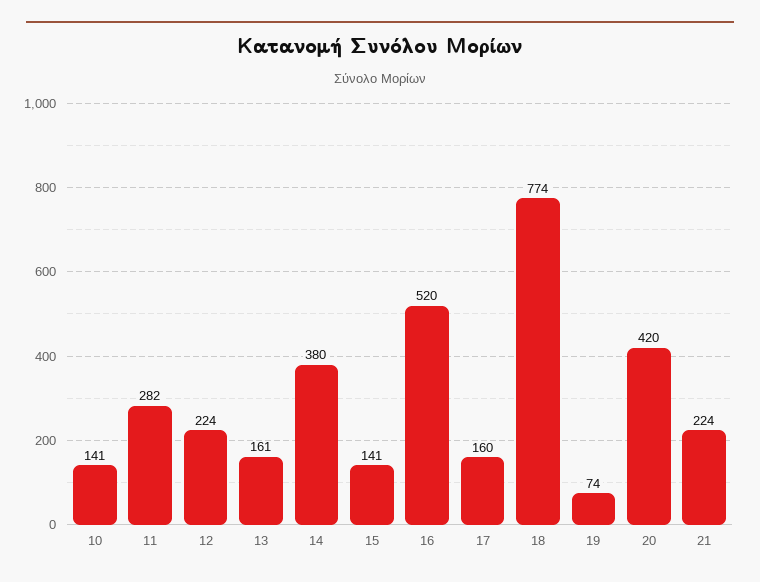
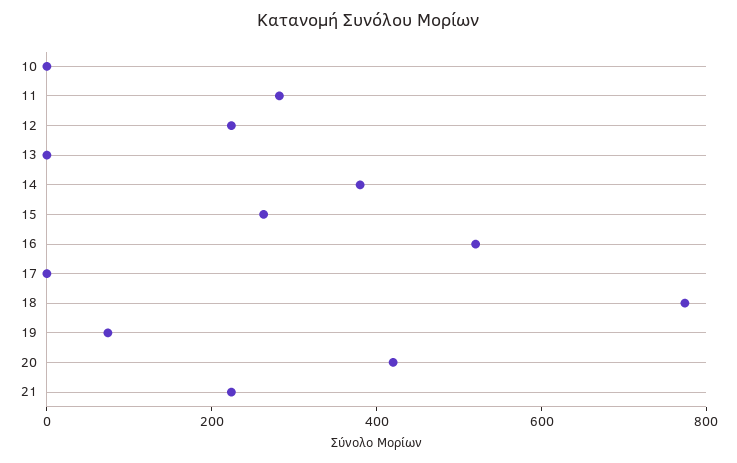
  {
-   "10": 141,
+   "10": 0,
    "11": 282,
    "12": 224,
-   "13": 161,
+   "13": 0,
    "14": 380,
-   "15": 141,
+   "15": 250,
    "16": 520,
-   "17": 160,
+   "17": 0,
    "18": 774,
    "19": 74,
    "20": 420,
    "21": 224
  }

